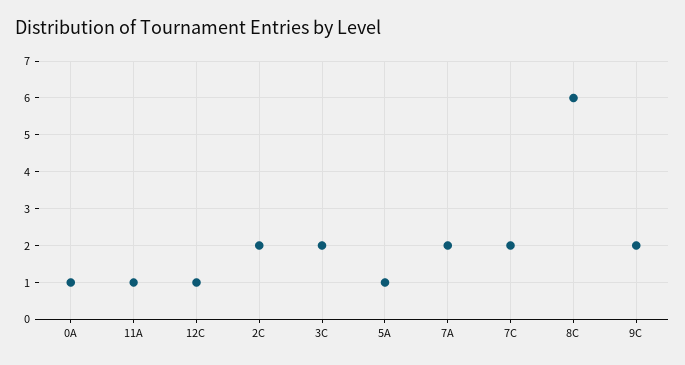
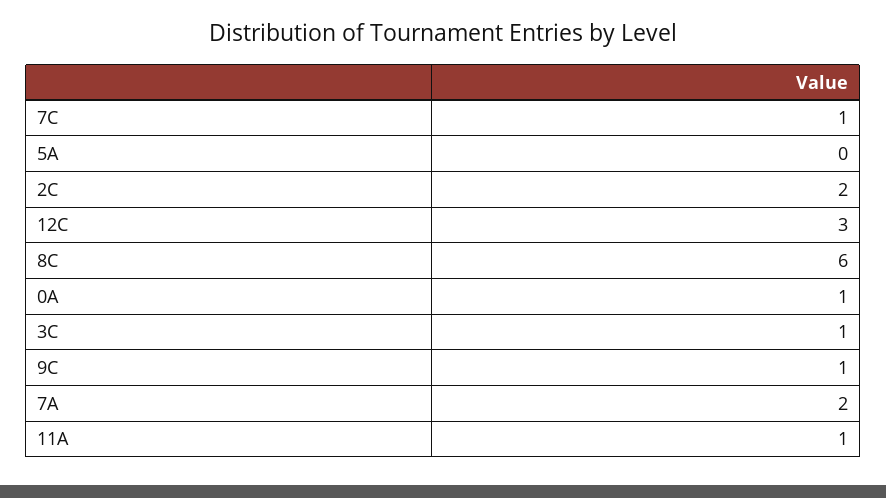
  {
    "0A": 1,
    "11A": 1,
-   "12C": 1,
+   "12C": 3,
    "2C": 2,
-   "3C": 2,
+   "3C": 1,
-   "5A": 1,
+   "5A": 0,
    "7A": 2,
-   "7C": 2,
+   "7C": 1,
    "8C": 6,
-   "9C": 2
+   "9C": 1
  }

